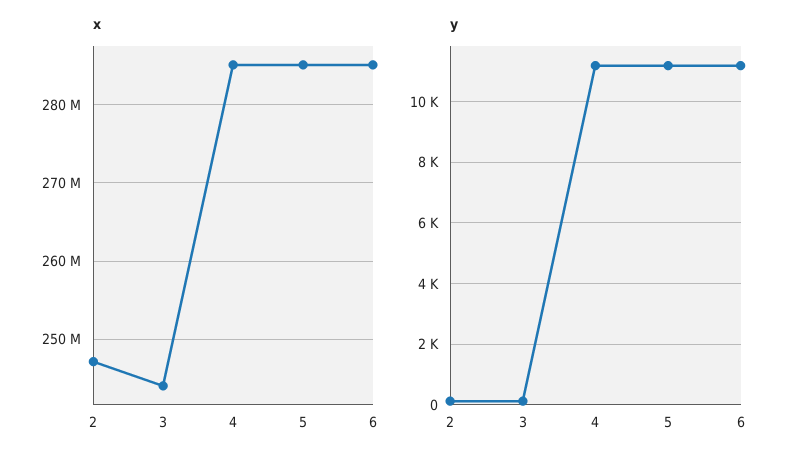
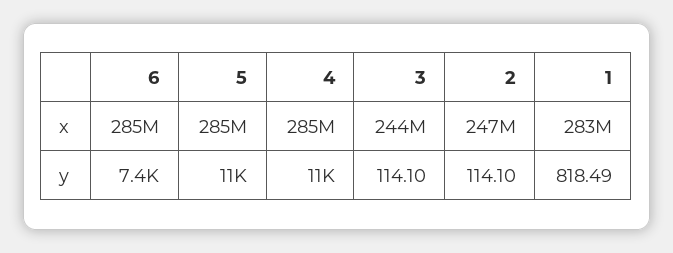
  {
    "x": {
      "2": 247000000,
      "3": 244000000,
      "4": 285000000,
      "5": 285000000,
-     "6": 285000000
+     "6": 285000000,
+     "1": 283000000
    },
    "y": {
      "2": 114.1,
      "3": 114.1,
      "4": 11000,
      "5": 11000,
-     "6": 11200
+     "6": 7400,
+     "1": 818.49
    }
  }

